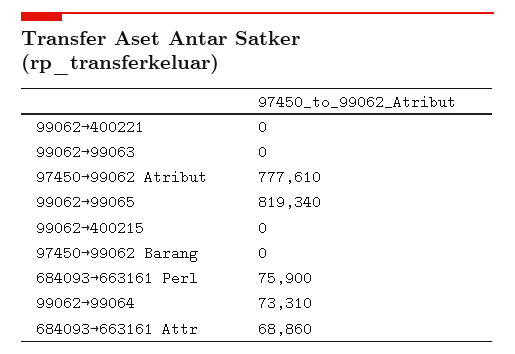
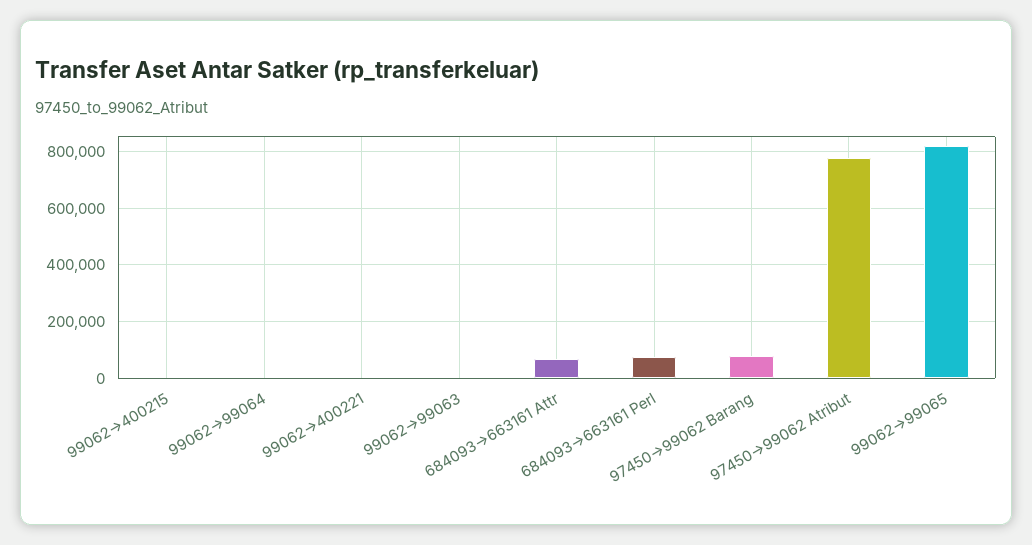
  {
    "99062→400221": 0,
    "99062→99063": 0,
    "97450→99062 Atribut": 777610,
    "99062→99065": 819340,
    "99062→400215": 0,
-   "97450→99062 Barang": 0,
+   "97450→99062 Barang": 75000,
    "684093→663161 Perl": 75900,
-   "99062→99064": 73310,
+   "99062→99064": 0,
    "684093→663161 Attr": 68860
  }

